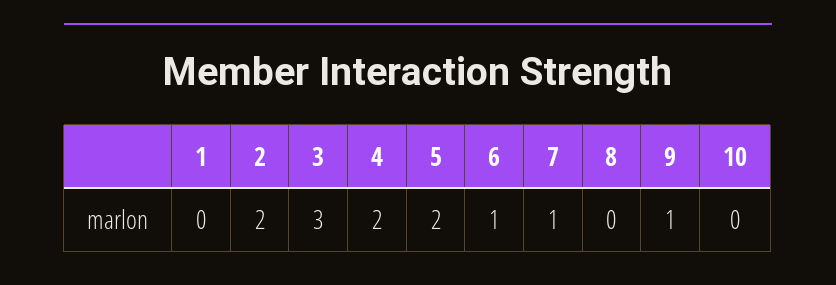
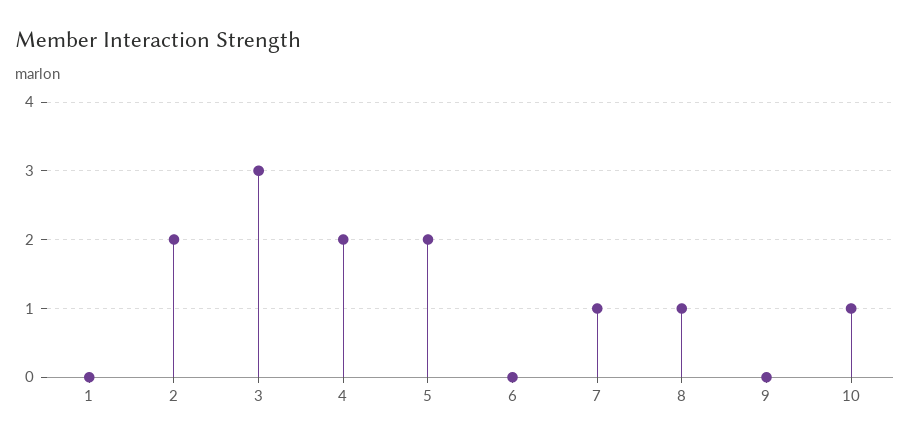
  {
    "1": 0,
    "2": 2,
    "3": 3,
    "4": 2,
    "5": 2,
-   "6": 1,
+   "6": 0,
    "7": 1,
-   "8": 0,
+   "8": 1,
-   "9": 1,
+   "9": 0,
-   "10": 0
+   "10": 1
  }

